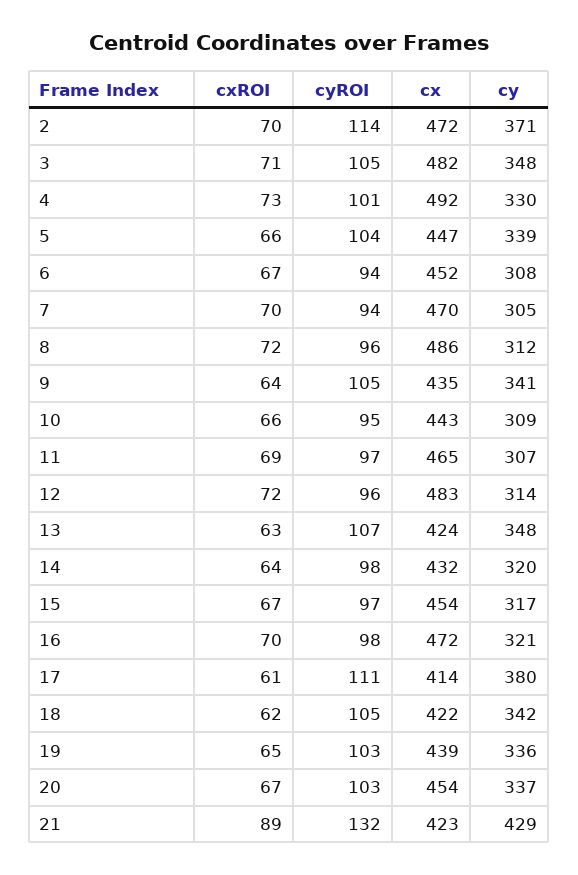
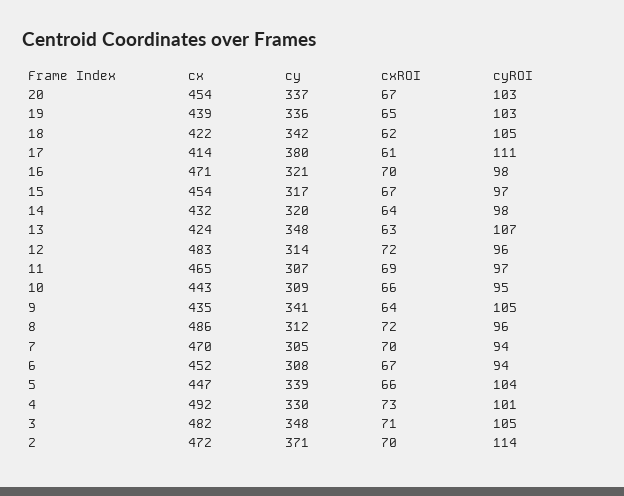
  {
    "cxROI": {
      "2": 70,
      "3": 71,
      "4": 73,
      "5": 66,
      "6": 67,
      "7": 70,
      "8": 72,
      "9": 64,
      "10": 66,
      "11": 69,
      "12": 72,
      "13": 63,
      "14": 64,
      "15": 67,
      "16": 70,
      "17": 61,
      "18": 62,
      "19": 65,
-     "20": 67,
+     "20": 67
-     "21": 89
    },
    "cyROI": {
      "2": 114,
      "3": 105,
      "4": 101,
      "5": 104,
      "6": 94,
      "7": 94,
      "8": 96,
      "9": 105,
      "10": 95,
      "11": 97,
      "12": 96,
      "13": 107,
      "14": 98,
      "15": 97,
      "16": 98,
      "17": 111,
      "18": 105,
      "19": 103,
-     "20": 103,
+     "20": 103
-     "21": 132
    },
    "cx": {
      "2": 472,
      "3": 482,
      "4": 492,
      "5": 447,
      "6": 452,
      "7": 470,
      "8": 486,
      "9": 435,
      "10": 443,
      "11": 465,
      "12": 483,
      "13": 424,
      "14": 432,
      "15": 454,
-     "16": 472,
+     "16": 471,
      "17": 414,
      "18": 422,
      "19": 439,
-     "20": 454,
+     "20": 454
-     "21": 423
    },
    "cy": {
      "2": 371,
      "3": 348,
      "4": 330,
      "5": 339,
      "6": 308,
      "7": 305,
      "8": 312,
      "9": 341,
      "10": 309,
      "11": 307,
      "12": 314,
      "13": 348,
      "14": 320,
      "15": 317,
      "16": 321,
      "17": 380,
      "18": 342,
      "19": 336,
-     "20": 337,
+     "20": 337
-     "21": 429
    }
  }

